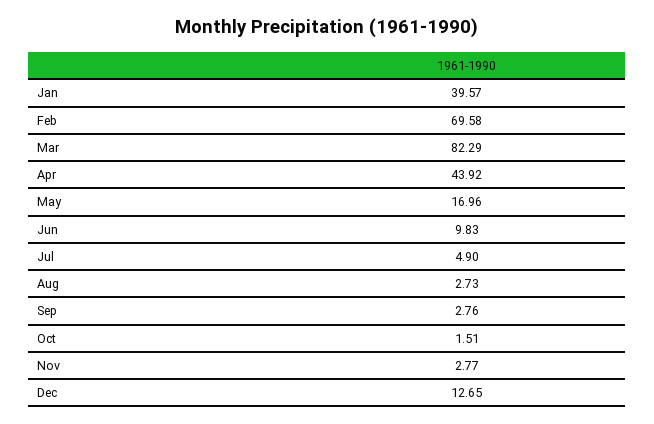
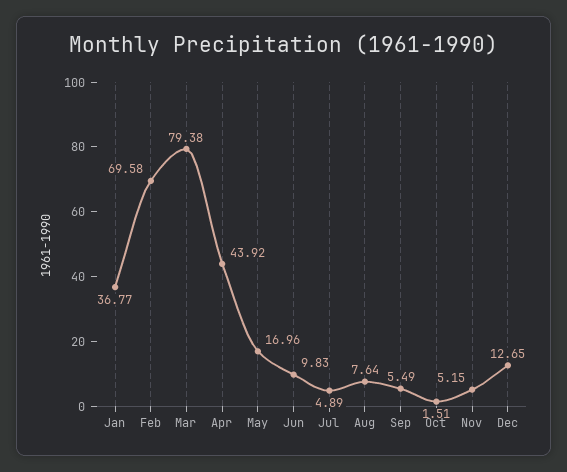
  {
-   "Jan": 39.57,
+   "Jan": 36.77,
    "Feb": 69.58,
-   "Mar": 82.29,
+   "Mar": 79.38,
    "Apr": 43.92,
    "May": 16.96,
    "Jun": 9.83,
-   "Jul": 4.9,
+   "Jul": 4.89,
-   "Aug": 2.73,
+   "Aug": 7.64,
-   "Sep": 2.76,
+   "Sep": 5.49,
    "Oct": 1.51,
-   "Nov": 2.77,
+   "Nov": 5.15,
    "Dec": 12.65
  }

